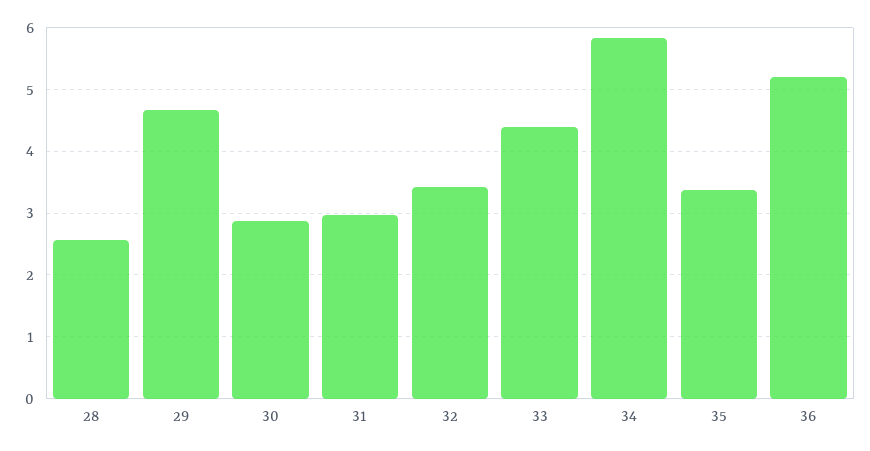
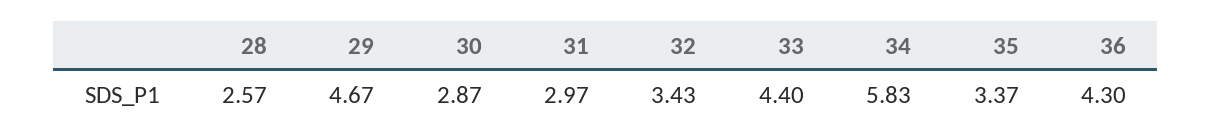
  {
    "28": 2.57,
    "29": 4.67,
    "30": 2.87,
    "31": 2.97,
    "32": 3.43,
    "33": 4.4,
    "34": 5.83,
    "35": 3.37,
-   "36": 5.2
+   "36": 4.3
  }

